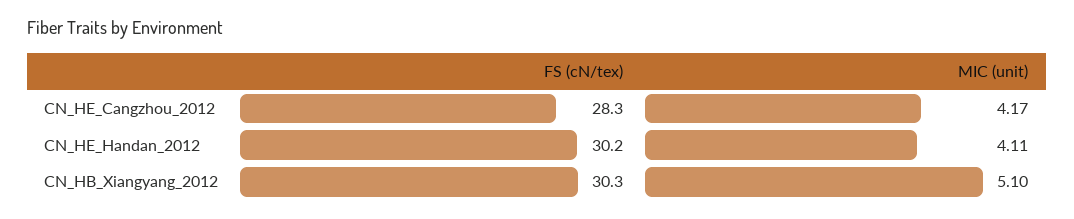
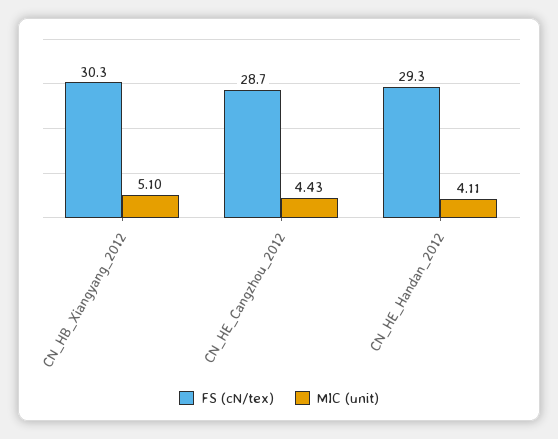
  {
    "FS (cN/tex)": {
-     "CN_HE_Cangzhou_2012": 28.3,
+     "CN_HE_Cangzhou_2012": 28.7,
-     "CN_HE_Handan_2012": 30.2,
+     "CN_HE_Handan_2012": 29.3,
      "CN_HB_Xiangyang_2012": 30.3
    },
    "MIC (unit)": {
-     "CN_HE_Cangzhou_2012": 4.17,
+     "CN_HE_Cangzhou_2012": 4.43,
      "CN_HE_Handan_2012": 4.11,
      "CN_HB_Xiangyang_2012": 5.1
    }
  }

